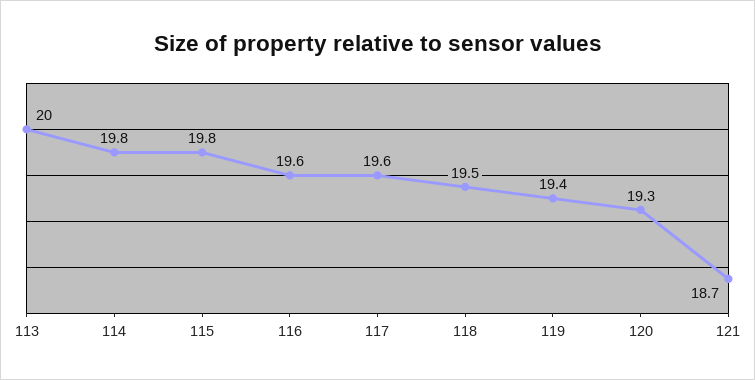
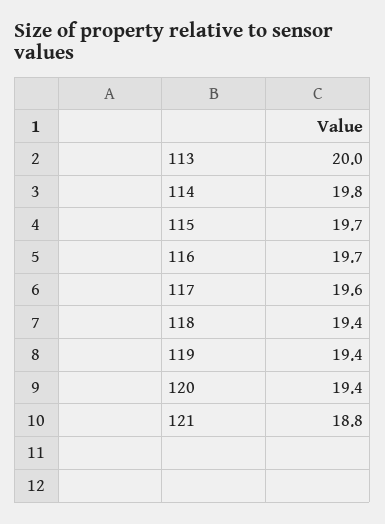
  {
    "113": 20,
    "114": 19.8,
-   "115": 19.8,
+   "115": 19.7,
-   "116": 19.6,
+   "116": 19.7,
    "117": 19.6,
-   "118": 19.5,
+   "118": 19.4,
    "119": 19.4,
-   "120": 19.3,
+   "120": 19.4,
-   "121": 18.7
+   "121": 18.8
  }

